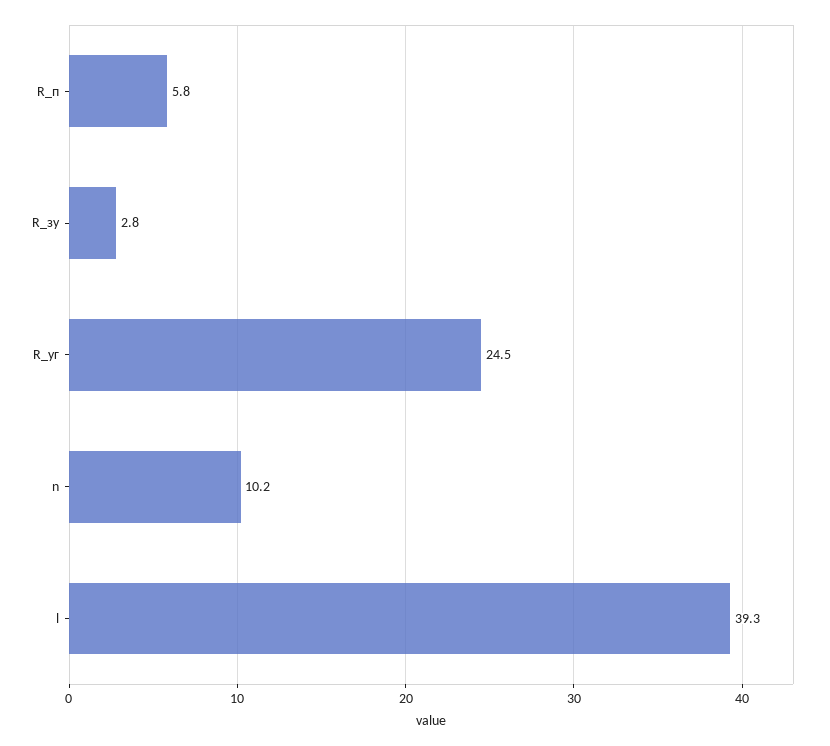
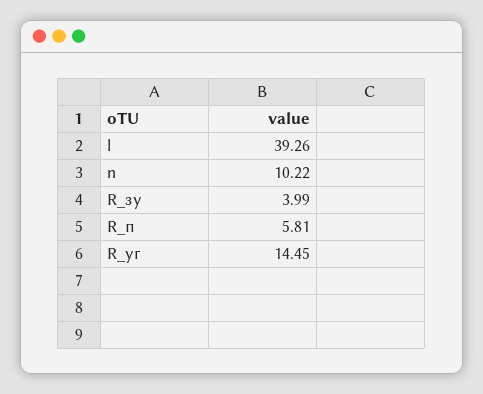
  {
    "R_п": 5.81,
-   "R_зу": 2.8,
+   "R_зу": 3.99,
-   "R_уг": 24.5,
+   "R_уг": 14.45,
    "n": 10.22,
    "l": 39.26
  }

